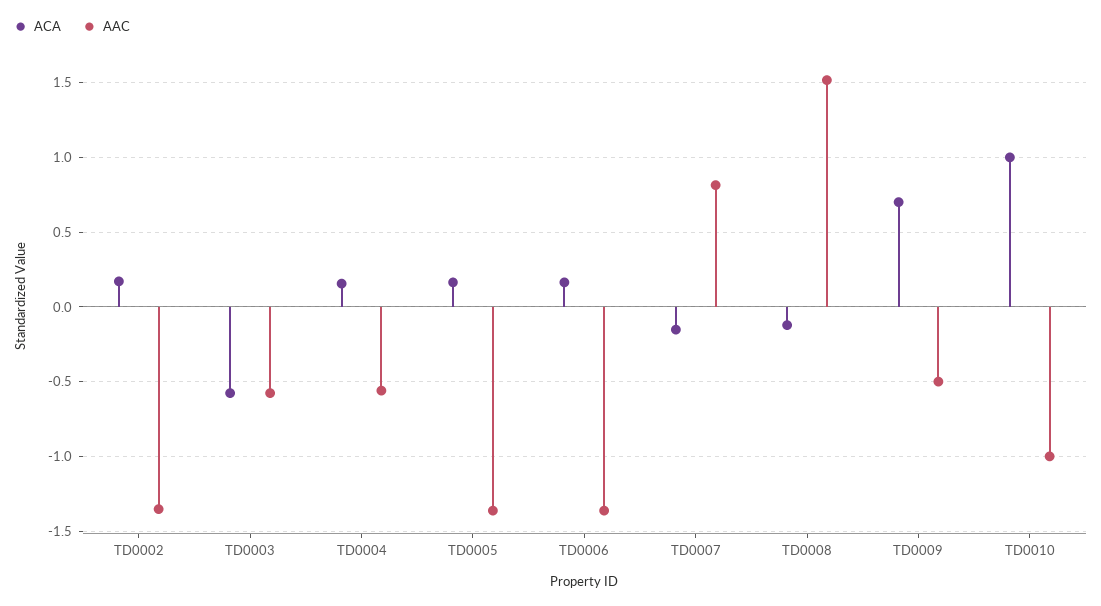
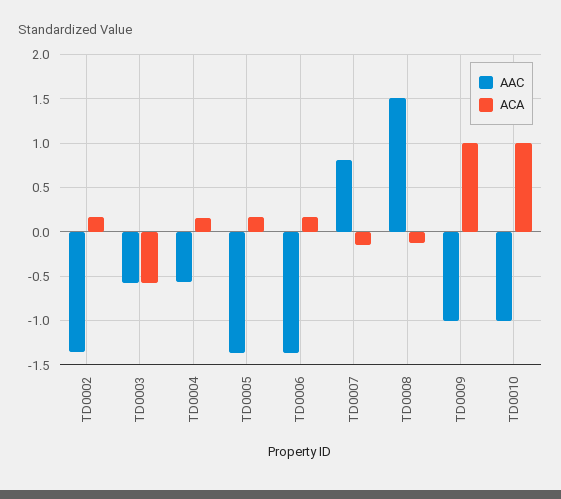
  {
    "ACA": {
      "TD0002": 0.15,
      "TD0003": -0.6,
      "TD0004": 0.15,
      "TD0005": 0.15,
      "TD0006": 0.15,
      "TD0007": -0.15,
      "TD0008": -0.1,
-     "TD0009": 0.7,
+     "TD0009": 1,
      "TD0010": 1
    },
    "AAC": {
      "TD0002": -1.35,
      "TD0003": -0.6,
      "TD0004": -0.55,
      "TD0005": -1.35,
      "TD0006": -1.35,
      "TD0007": 0.8,
      "TD0008": 1.5,
-     "TD0009": -0.5,
+     "TD0009": -1,
      "TD0010": -1
    }
  }

